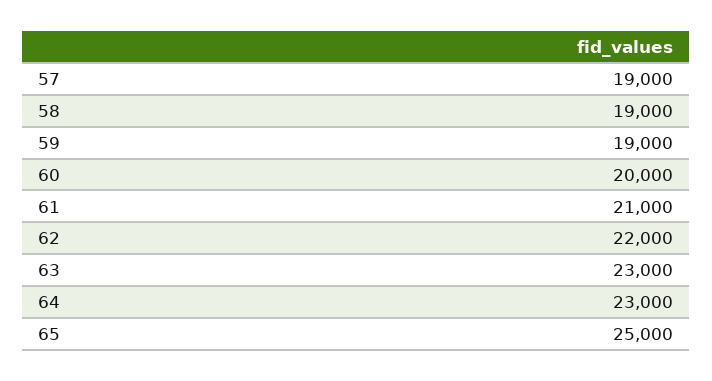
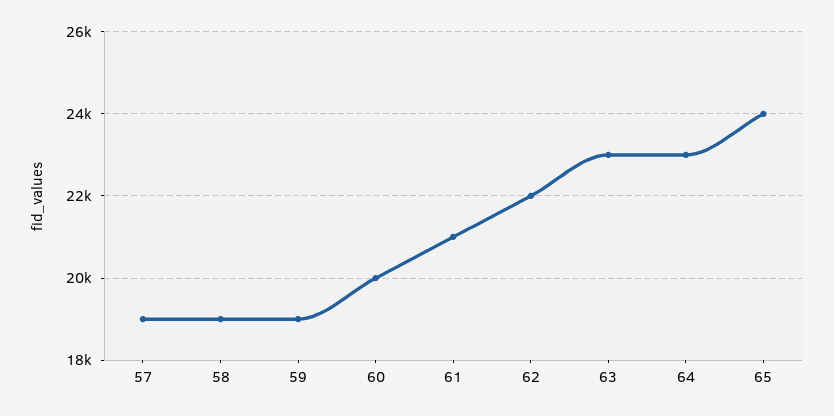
  {
    "57": 19000,
    "58": 19000,
    "59": 19000,
    "60": 20000,
    "61": 21000,
    "62": 22000,
    "63": 23000,
    "64": 23000,
-   "65": 25000
+   "65": 24000
  }

